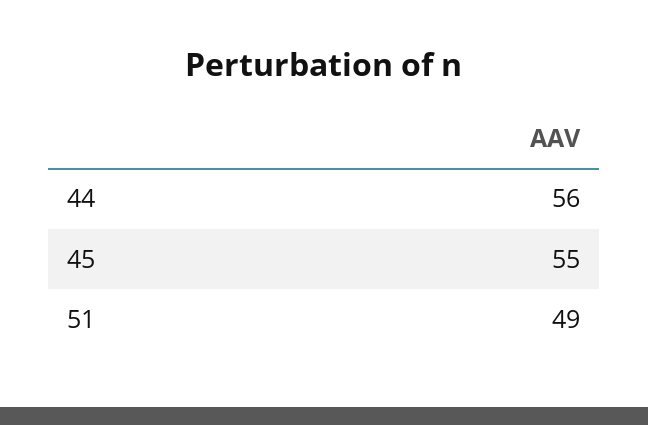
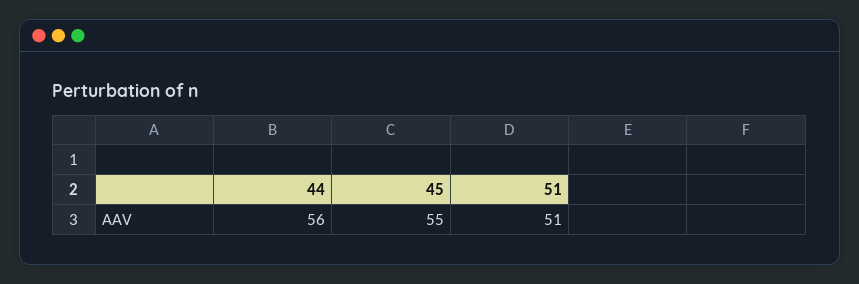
  {
    "44": 56,
    "45": 55,
-   "51": 49
+   "51": 51
  }

